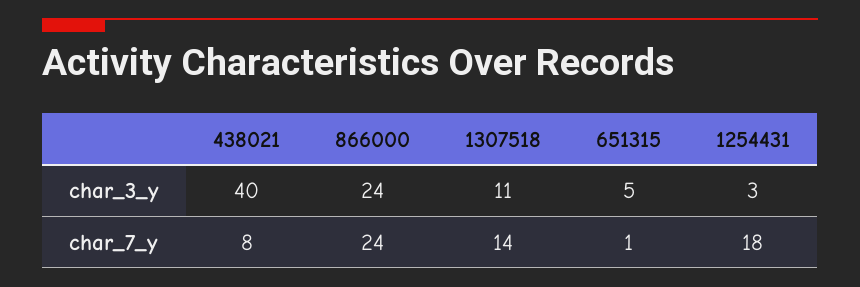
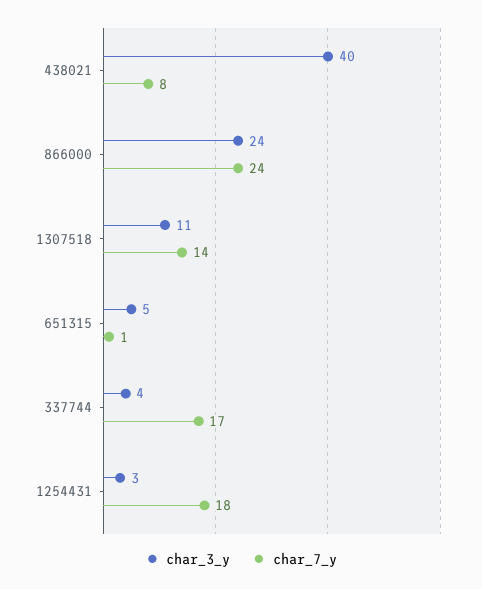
  {
    "char_3_y": {
      "438021": 40,
      "866000": 24,
      "1307518": 11,
      "651315": 5,
-     "1254431": 3
+     "1254431": 3,
+     "337744": 4
    },
    "char_7_y": {
      "438021": 8,
      "866000": 24,
      "1307518": 14,
      "651315": 1,
-     "1254431": 18
+     "1254431": 18,
+     "337744": 17
    }
  }

